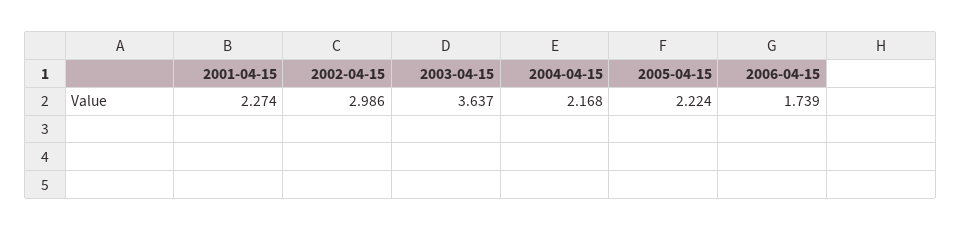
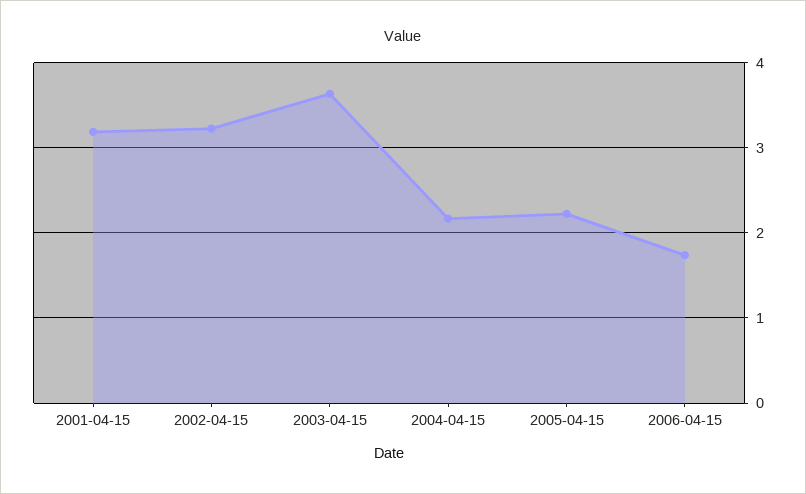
  {
-   "2001-04-15": 2.274,
+   "2001-04-15": 3.2,
-   "2002-04-15": 2.986,
+   "2002-04-15": 3.2,
    "2003-04-15": 3.637,
    "2004-04-15": 2.168,
    "2005-04-15": 2.224,
    "2006-04-15": 1.739
  }

